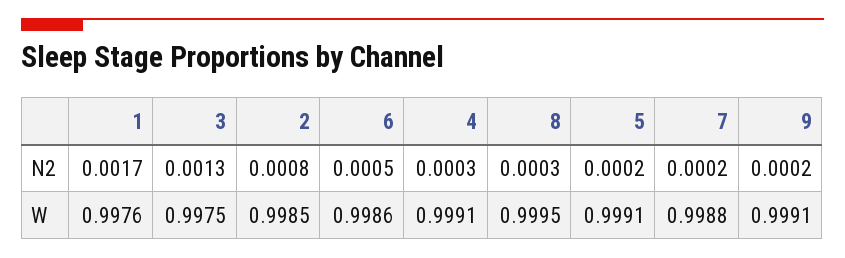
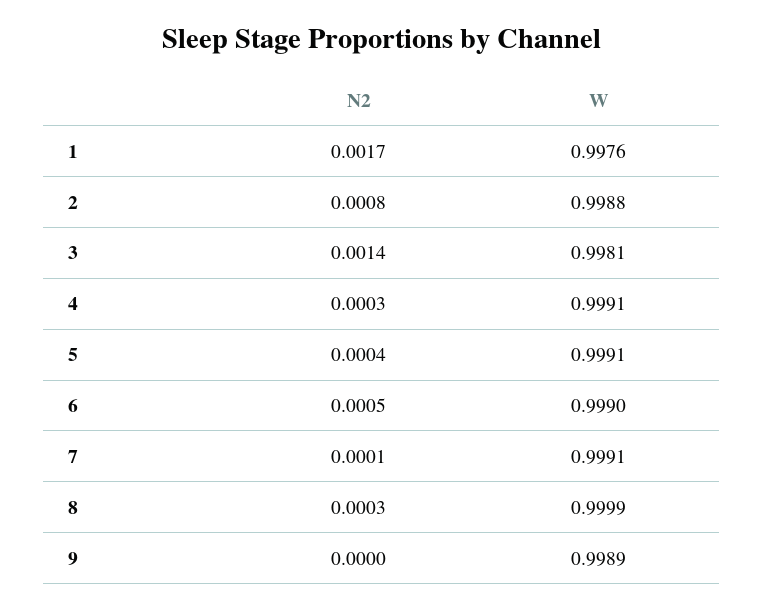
  {
    "1": {
      "N2": 0.0017,
      "W": 0.9976
    },
    "3": {
-     "N2": 0.0013,
+     "N2": 0.0014,
-     "W": 0.9975
+     "W": 0.9981
    },
    "2": {
      "N2": 0.0008,
-     "W": 0.9985
+     "W": 0.9988
    },
    "6": {
      "N2": 0.0005,
-     "W": 0.9986
+     "W": 0.999
    },
    "4": {
      "N2": 0.0003,
      "W": 0.9991
    },
    "8": {
      "N2": 0.0003,
-     "W": 0.9995
+     "W": 0.9999
    },
    "5": {
-     "N2": 0.0002,
+     "N2": 0.0004,
      "W": 0.9991
    },
    "7": {
-     "N2": 0.0002,
+     "N2": 0.0001,
-     "W": 0.9988
+     "W": 0.9991
    },
    "9": {
-     "N2": 0.0002,
+     "N2": 0,
-     "W": 0.9991
+     "W": 0.9989
    }
  }

